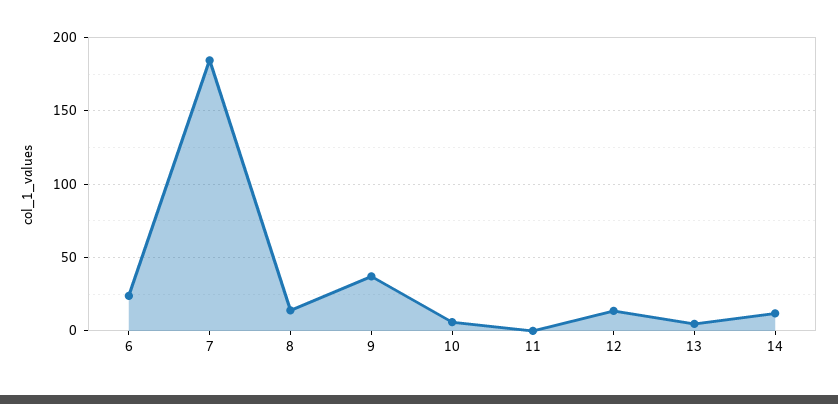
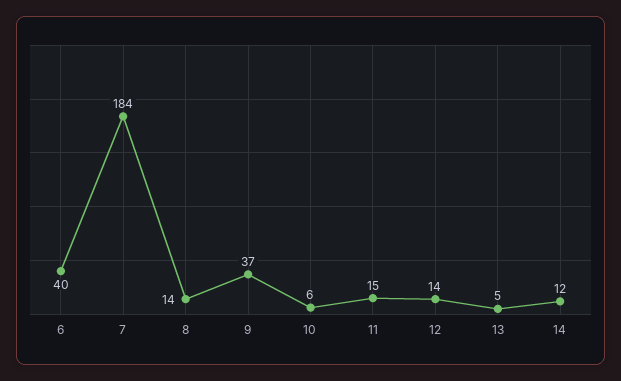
  {
-   "6": 25,
+   "6": 40,
    "7": 184,
    "8": 14,
    "9": 37,
    "10": 6,
-   "11": 0,
+   "11": 15,
    "12": 14,
    "13": 5,
    "14": 12
  }

